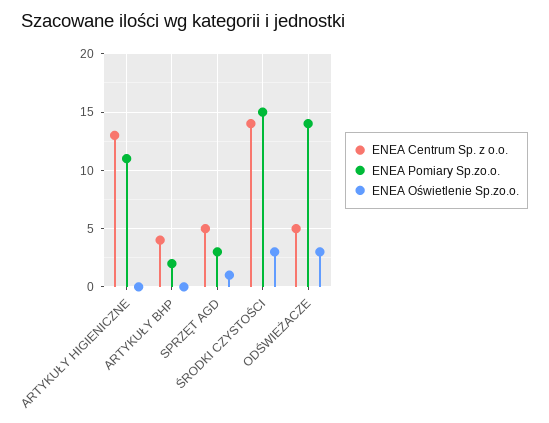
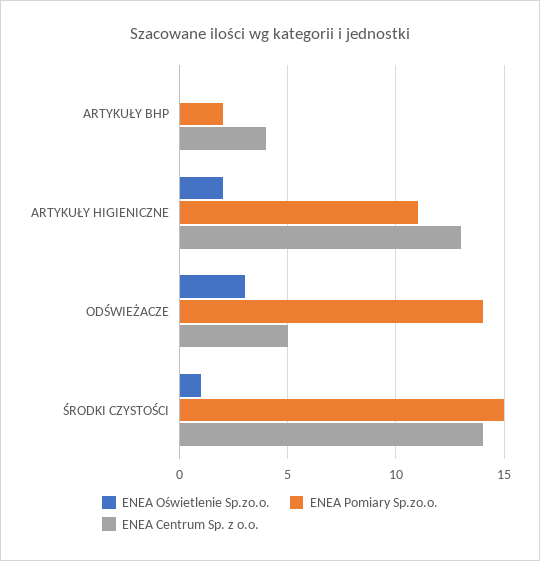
  {
    "ENEA Centrum Sp. z o.o.": {
      "ARTYKUŁY HIGIENICZNE": 13,
      "ARTYKUŁY BHP": 4,
-     "SPRZĘT AGD": 5,
      "ŚRODKI CZYSTOŚCI": 14,
      "ODŚWIEŻACZE": 5
    },
    "ENEA Pomiary Sp.zo.o.": {
      "ARTYKUŁY HIGIENICZNE": 11,
      "ARTYKUŁY BHP": 2,
-     "SPRZĘT AGD": 3,
      "ŚRODKI CZYSTOŚCI": 15,
      "ODŚWIEŻACZE": 14
    },
    "ENEA Oświetlenie Sp.zo.o.": {
-     "ARTYKUŁY HIGIENICZNE": 0,
+     "ARTYKUŁY HIGIENICZNE": 2,
      "ARTYKUŁY BHP": 0,
-     "SPRZĘT AGD": 1,
-     "ŚRODKI CZYSTOŚCI": 3,
+     "ŚRODKI CZYSTOŚCI": 1,
      "ODŚWIEŻACZE": 3
    }
  }

